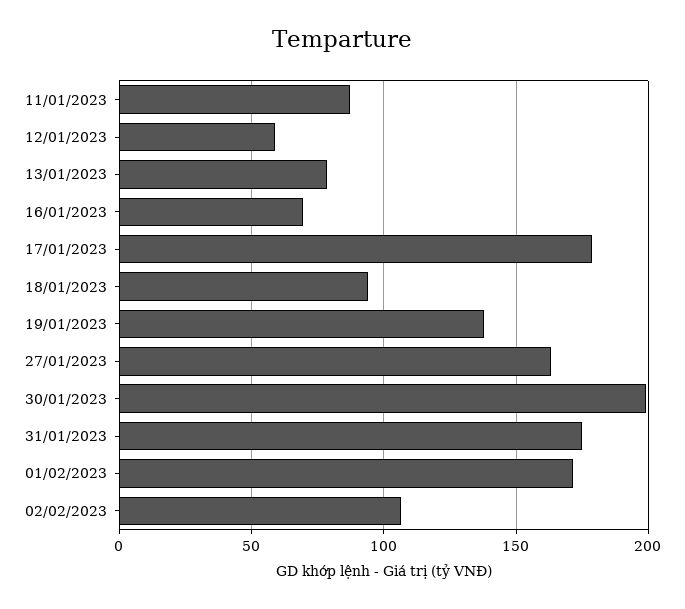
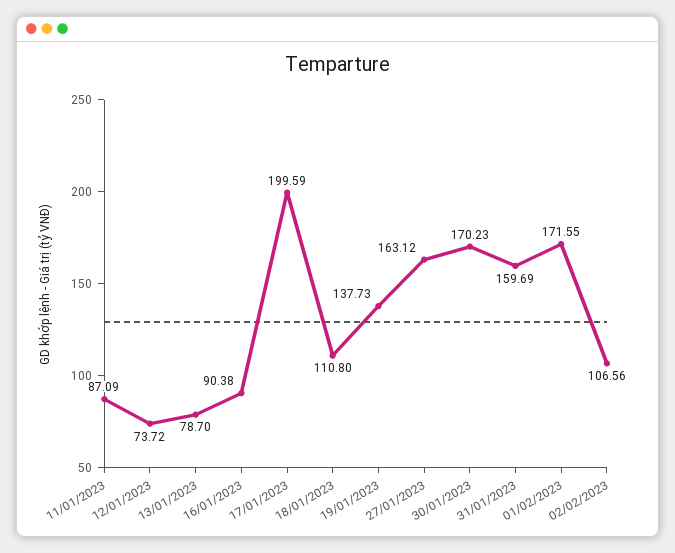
  {
    "11/01/2023": 87.09,
-   "12/01/2023": 60,
+   "12/01/2023": 73.72,
    "13/01/2023": 78.7,
-   "16/01/2023": 70,
+   "16/01/2023": 90.38,
-   "17/01/2023": 180,
+   "17/01/2023": 199.59,
-   "18/01/2023": 95,
+   "18/01/2023": 110.8,
    "19/01/2023": 137.73,
    "27/01/2023": 163.12,
-   "30/01/2023": 200,
+   "30/01/2023": 170.23,
-   "31/01/2023": 175,
+   "31/01/2023": 159.69,
    "01/02/2023": 171.55,
    "02/02/2023": 106.56
  }

